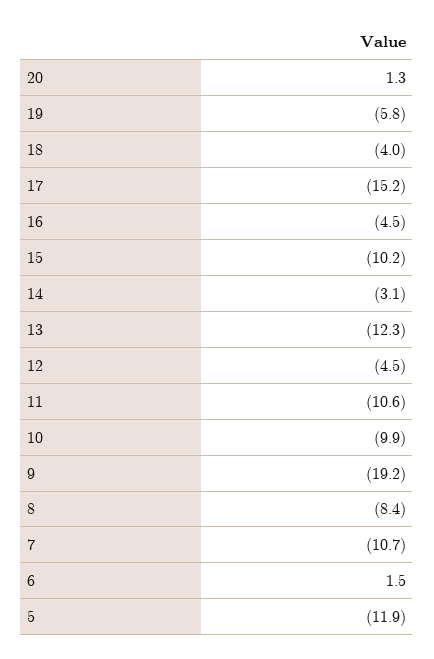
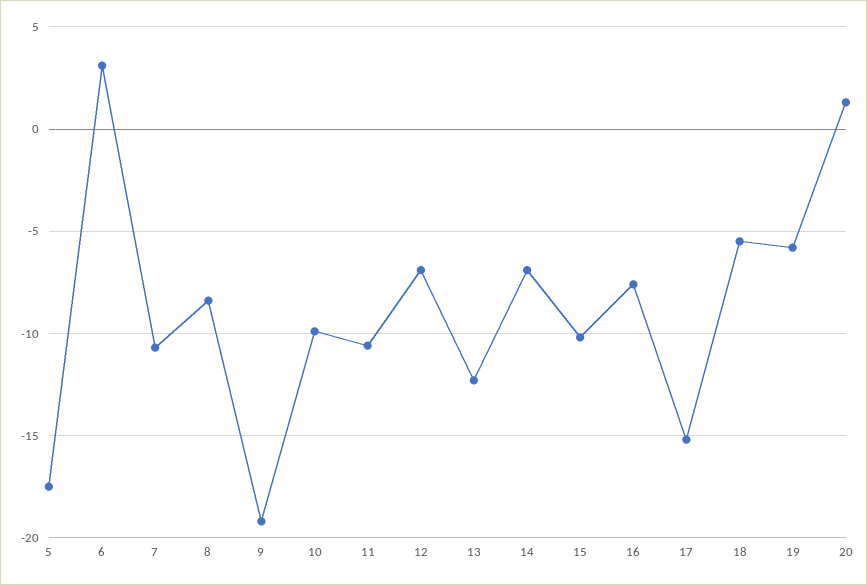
  {
    "20": 1.3,
    "19": -5.8,
-   "18": -4,
+   "18": -5.5,
    "17": -15.2,
-   "16": -4.5,
+   "16": -7.5,
    "15": -10.2,
-   "14": -3.1,
+   "14": -7,
    "13": -12.3,
-   "12": -4.5,
+   "12": -7,
    "11": -10.6,
    "10": -9.9,
    "9": -19.2,
    "8": -8.4,
    "7": -10.7,
-   "6": 1.5,
+   "6": 3,
-   "5": -11.9
+   "5": -17.5
  }

